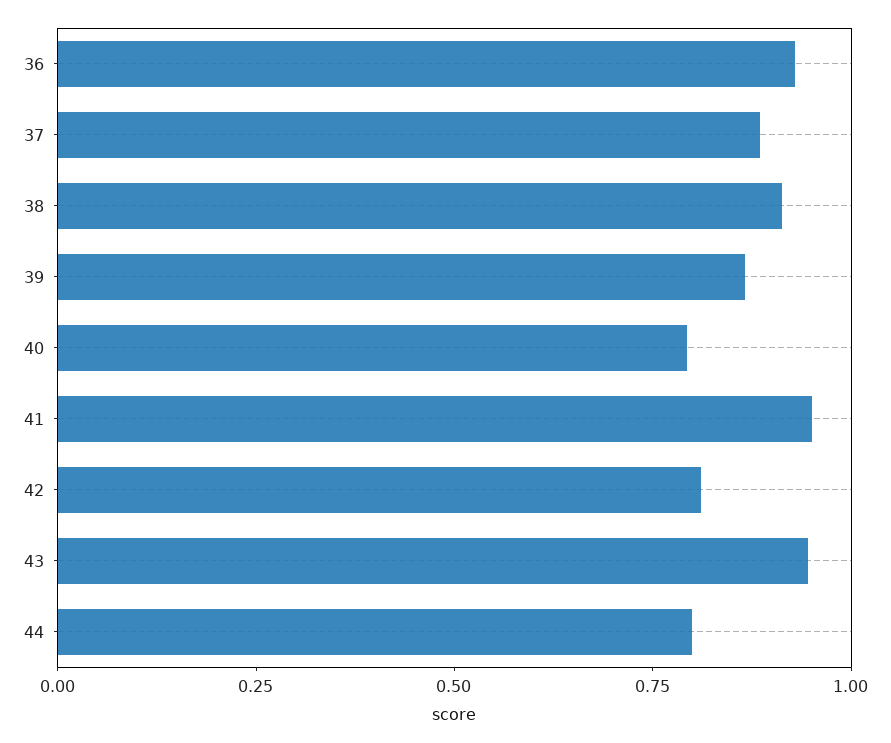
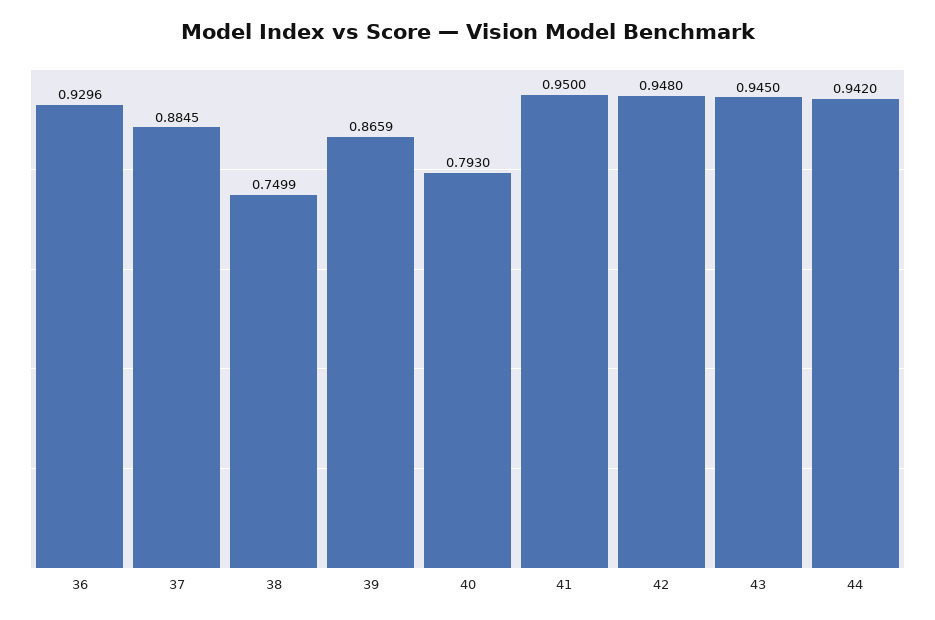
  {
    "36": 0.9296,
    "37": 0.8845,
-   "38": 0.9,
+   "38": 0.7499,
    "39": 0.8659,
    "40": 0.793,
    "41": 0.95,
-   "42": 0.8,
+   "42": 0.948,
    "43": 0.945,
-   "44": 0.8
+   "44": 0.942
  }

